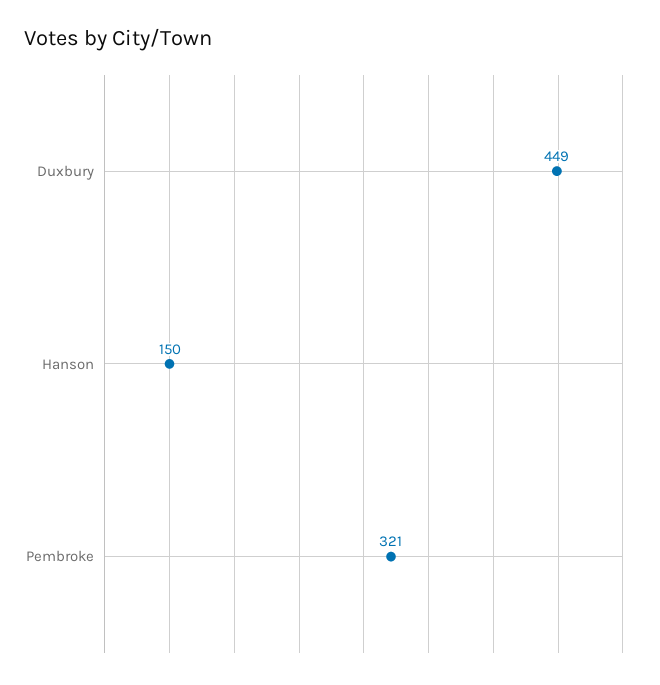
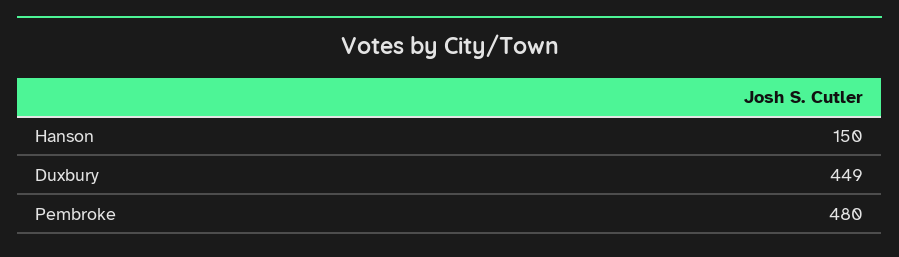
  {
    "Duxbury": 449,
    "Hanson": 150,
-   "Pembroke": 321
+   "Pembroke": 480
  }

